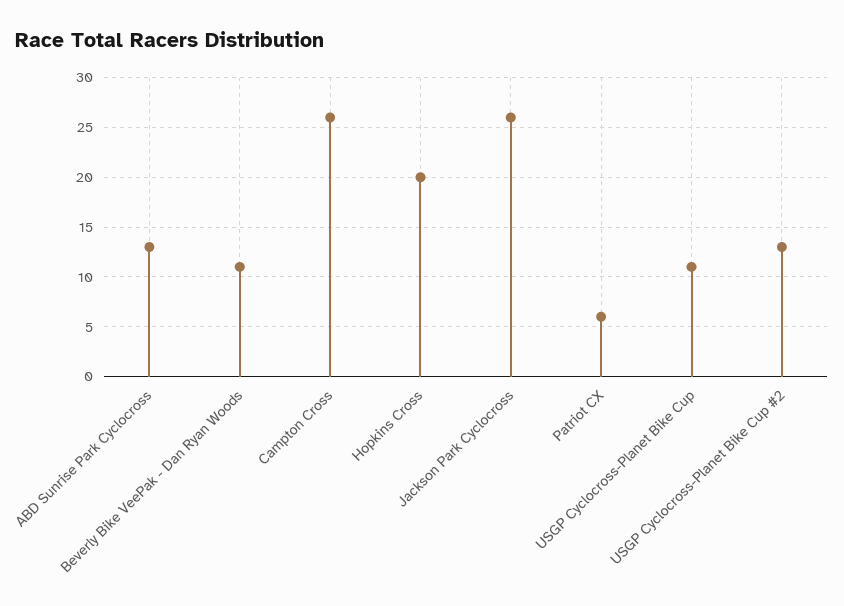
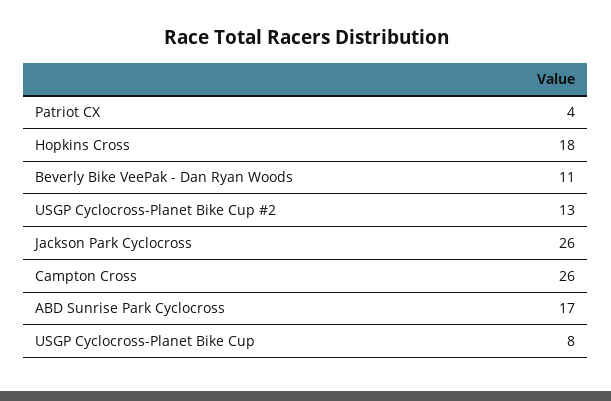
  {
-   "ABD Sunrise Park Cyclocross": 13,
+   "ABD Sunrise Park Cyclocross": 17,
    "Beverly Bike VeePak - Dan Ryan Woods": 11,
    "Campton Cross": 26,
-   "Hopkins Cross": 20,
+   "Hopkins Cross": 18,
    "Jackson Park Cyclocross": 26,
-   "Patriot CX": 6,
+   "Patriot CX": 4,
-   "USGP Cyclocross-Planet Bike Cup": 11,
+   "USGP Cyclocross-Planet Bike Cup": 8,
    "USGP Cyclocross-Planet Bike Cup #2": 13
  }

